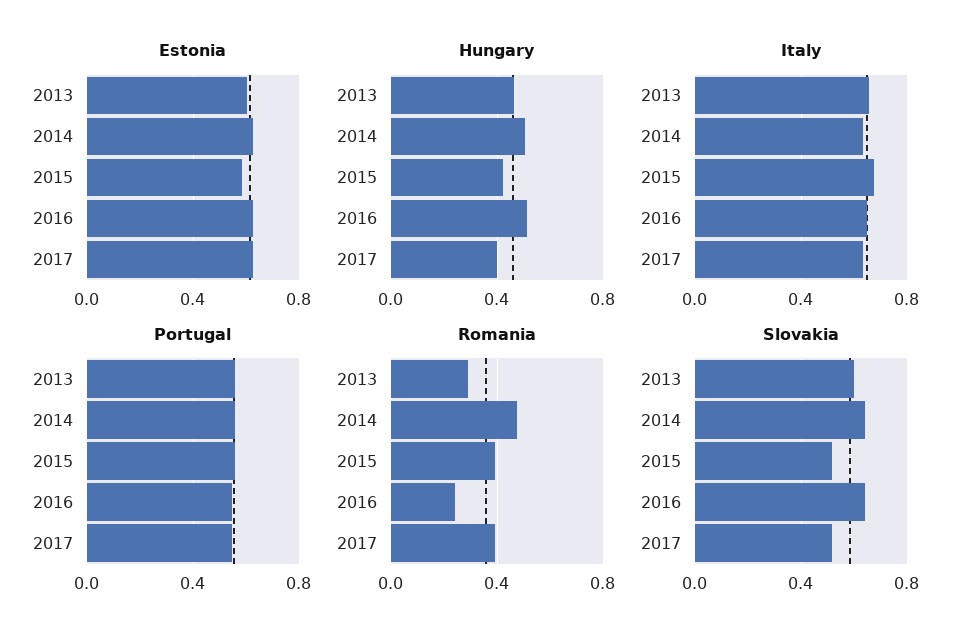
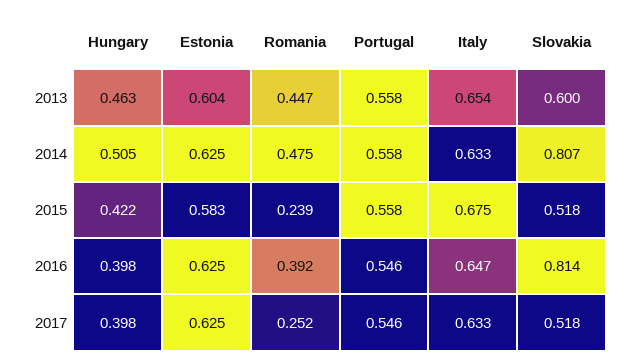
  {
    "Estonia": {
      "2013": 0.604,
      "2014": 0.625,
      "2015": 0.583,
      "2016": 0.625,
      "2017": 0.625
    },
    "Hungary": {
      "2013": 0.463,
      "2014": 0.505,
      "2015": 0.422,
-     "2016": 0.5,
+     "2016": 0.398,
      "2017": 0.398
    },
    "Italy": {
      "2013": 0.654,
      "2014": 0.633,
      "2015": 0.675,
      "2016": 0.647,
      "2017": 0.633
    },
    "Portugal": {
      "2013": 0.558,
      "2014": 0.558,
      "2015": 0.558,
      "2016": 0.546,
      "2017": 0.546
    },
    "Romania": {
-     "2013": 0.3,
+     "2013": 0.447,
      "2014": 0.475,
-     "2015": 0.4,
+     "2015": 0.239,
-     "2016": 0.25,
+     "2016": 0.392,
-     "2017": 0.4
+     "2017": 0.252
    },
    "Slovakia": {
      "2013": 0.6,
-     "2014": 0.65,
+     "2014": 0.807,
      "2015": 0.518,
-     "2016": 0.65,
+     "2016": 0.814,
      "2017": 0.518
    }
  }

